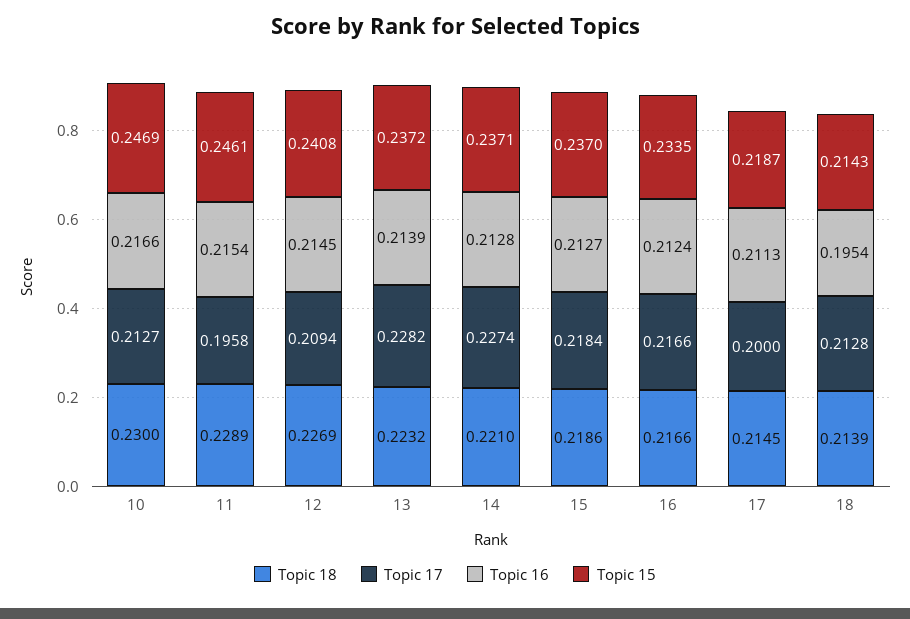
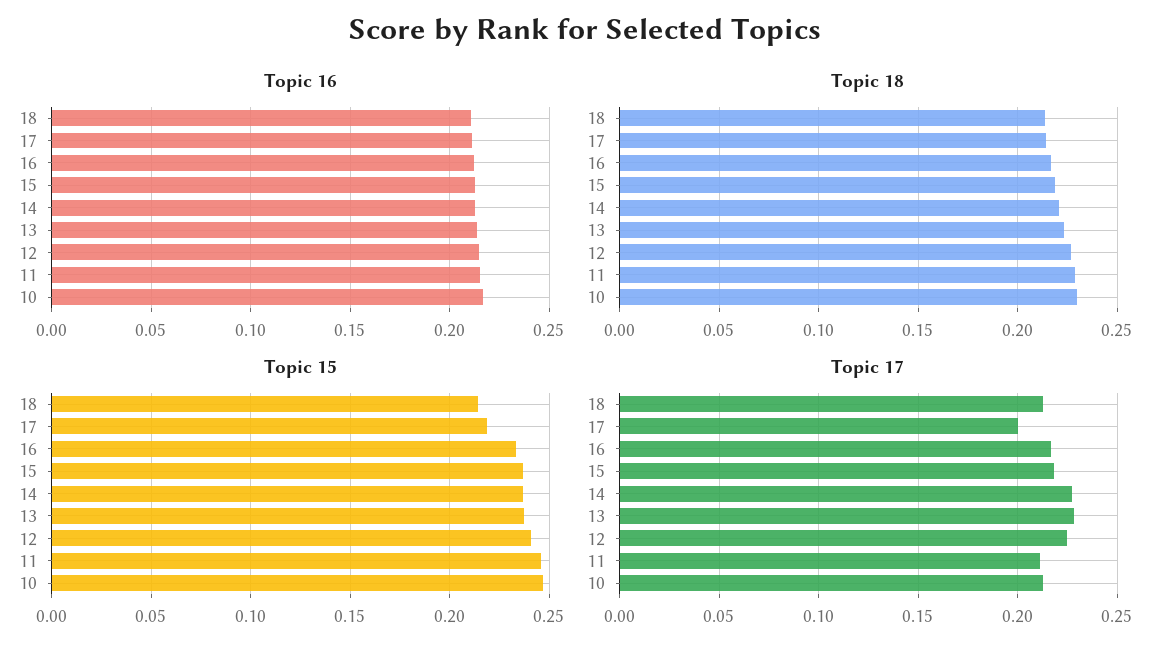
  {
    "Topic 18": {
      "10": 0.23,
      "11": 0.2289,
      "12": 0.2269,
      "13": 0.2232,
      "14": 0.221,
      "15": 0.2186,
      "16": 0.2166,
      "17": 0.2145,
      "18": 0.2139
    },
    "Topic 17": {
      "10": 0.2127,
-     "11": 0.1958,
+     "11": 0.21,
-     "12": 0.2094,
+     "12": 0.225,
      "13": 0.2282,
      "14": 0.2274,
      "15": 0.2184,
      "16": 0.2166,
      "17": 0.2,
      "18": 0.2128
    },
    "Topic 16": {
      "10": 0.2166,
      "11": 0.2154,
      "12": 0.2145,
      "13": 0.2139,
      "14": 0.2128,
      "15": 0.2127,
      "16": 0.2124,
      "17": 0.2113,
-     "18": 0.1954
+     "18": 0.21
    },
    "Topic 15": {
      "10": 0.2469,
      "11": 0.2461,
      "12": 0.2408,
      "13": 0.2372,
      "14": 0.2371,
      "15": 0.237,
      "16": 0.2335,
      "17": 0.2187,
      "18": 0.2143
    }
  }

